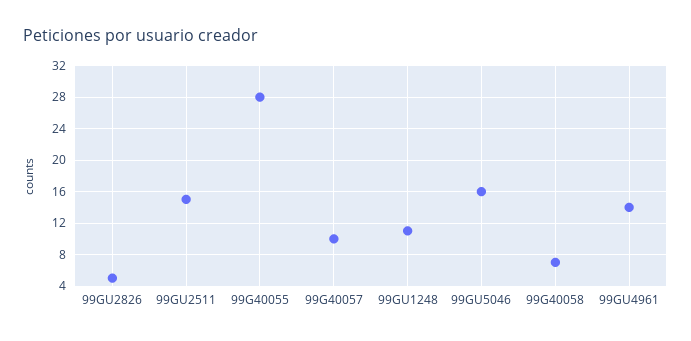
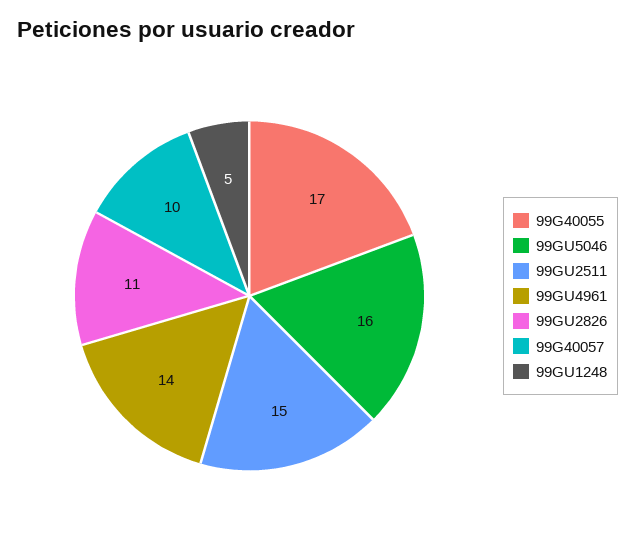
  {
-   "99GU2826": 5,
+   "99GU2826": 11,
    "99GU2511": 15,
-   "99G40055": 28,
+   "99G40055": 17,
    "99G40057": 10,
-   "99GU1248": 11,
+   "99GU1248": 5,
    "99GU5046": 16,
-   "99G40058": 7,
    "99GU4961": 14
  }

